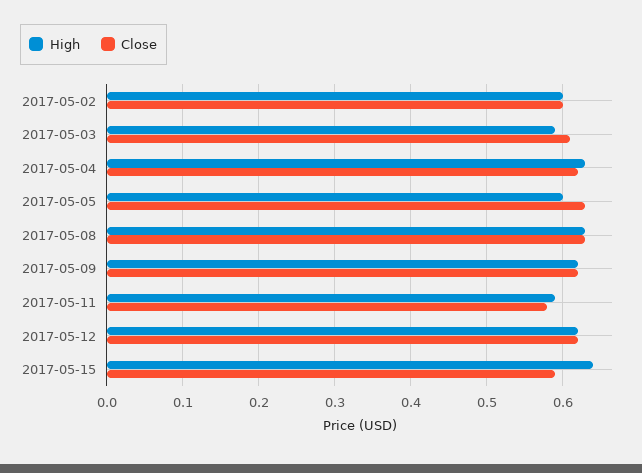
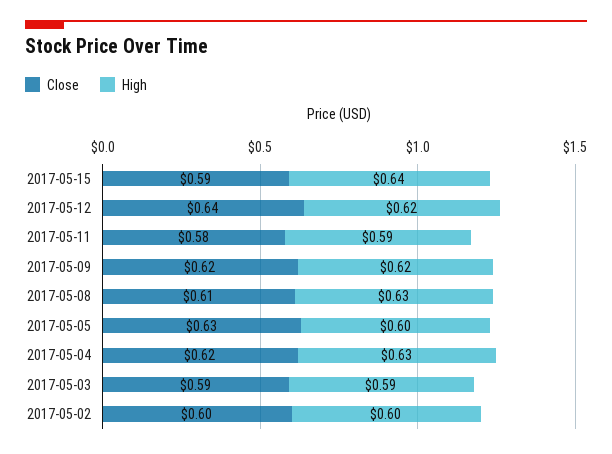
  {
    "High": {
      "2017-05-02": 0.6,
      "2017-05-03": 0.59,
      "2017-05-04": 0.63,
      "2017-05-05": 0.6,
      "2017-05-08": 0.63,
      "2017-05-09": 0.62,
      "2017-05-11": 0.59,
      "2017-05-12": 0.62,
      "2017-05-15": 0.64
    },
    "Close": {
      "2017-05-02": 0.6,
-     "2017-05-03": 0.61,
+     "2017-05-03": 0.59,
      "2017-05-04": 0.62,
      "2017-05-05": 0.63,
-     "2017-05-08": 0.63,
+     "2017-05-08": 0.61,
      "2017-05-09": 0.62,
      "2017-05-11": 0.58,
-     "2017-05-12": 0.62,
+     "2017-05-12": 0.64,
      "2017-05-15": 0.59
    }
  }

